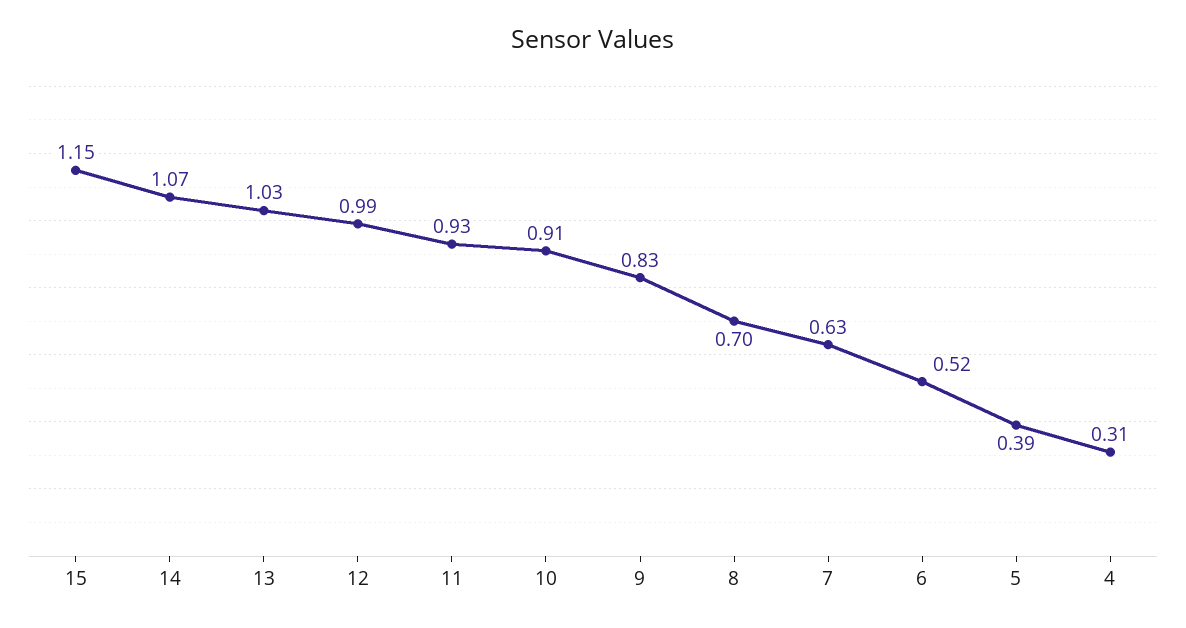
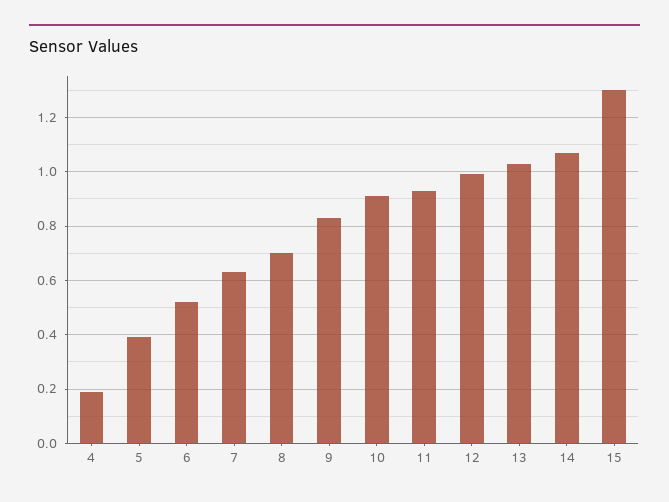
  {
-   "15": 1.15,
+   "15": 1.3,
    "14": 1.07,
    "13": 1.03,
    "12": 0.99,
    "11": 0.93,
    "10": 0.91,
    "9": 0.83,
    "8": 0.7,
    "7": 0.63,
    "6": 0.52,
    "5": 0.39,
-   "4": 0.31
+   "4": 0.2
  }

